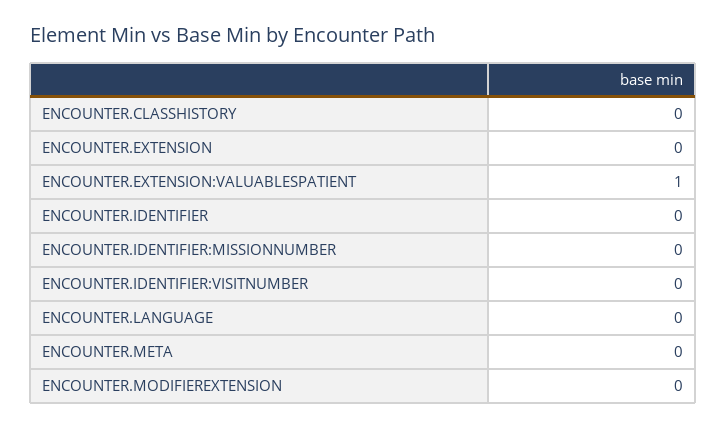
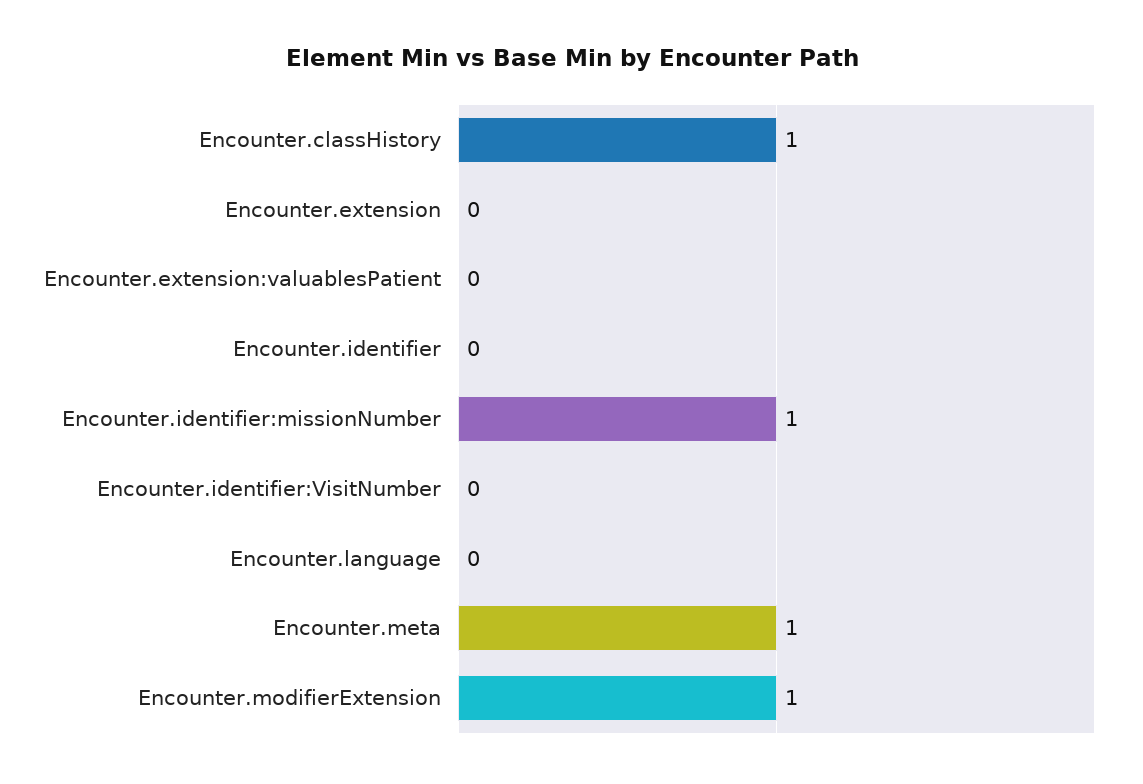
  {
-   "ENCOUNTER.CLASSHISTORY": 0,
+   "ENCOUNTER.CLASSHISTORY": 1,
    "ENCOUNTER.EXTENSION": 0,
-   "ENCOUNTER.EXTENSION:VALUABLESPATIENT": 1,
+   "ENCOUNTER.EXTENSION:VALUABLESPATIENT": 0,
    "ENCOUNTER.IDENTIFIER": 0,
-   "ENCOUNTER.IDENTIFIER:MISSIONNUMBER": 0,
+   "ENCOUNTER.IDENTIFIER:MISSIONNUMBER": 1,
    "ENCOUNTER.IDENTIFIER:VISITNUMBER": 0,
    "ENCOUNTER.LANGUAGE": 0,
-   "ENCOUNTER.META": 0,
+   "ENCOUNTER.META": 1,
-   "ENCOUNTER.MODIFIEREXTENSION": 0
+   "ENCOUNTER.MODIFIEREXTENSION": 1
  }

